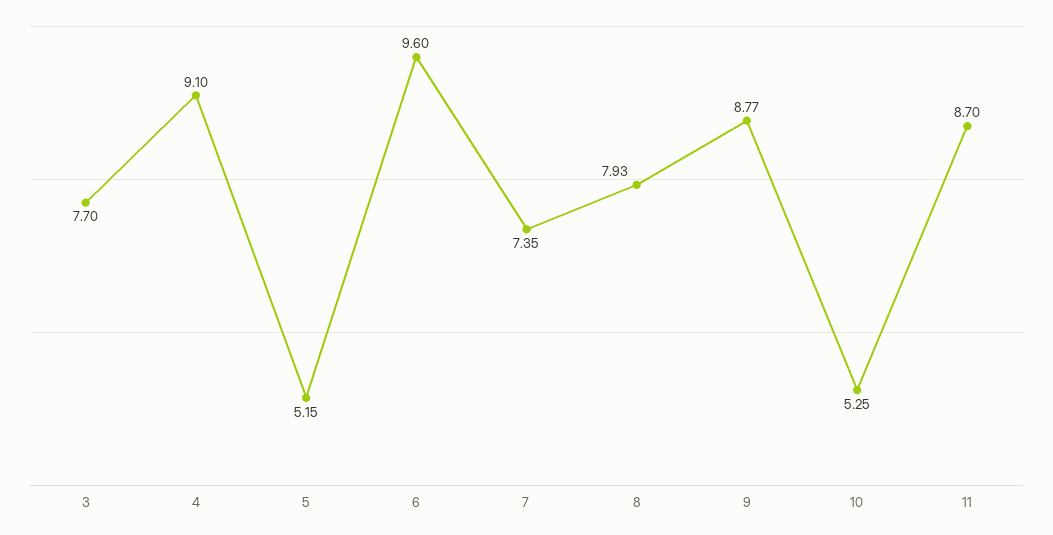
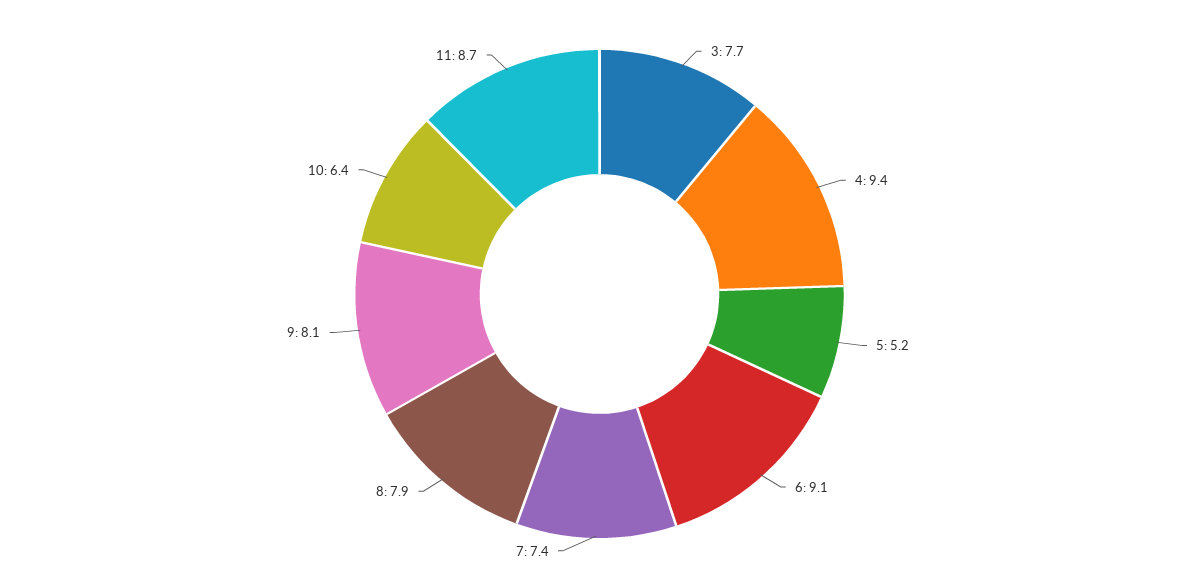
  {
    "3": 7.7,
-   "4": 9.1,
+   "4": 9.4,
    "5": 5.15,
-   "6": 9.6,
+   "6": 9.1,
    "7": 7.35,
    "8": 7.93,
-   "9": 8.77,
+   "9": 8.1,
-   "10": 5.25,
+   "10": 6.4,
    "11": 8.7
  }

